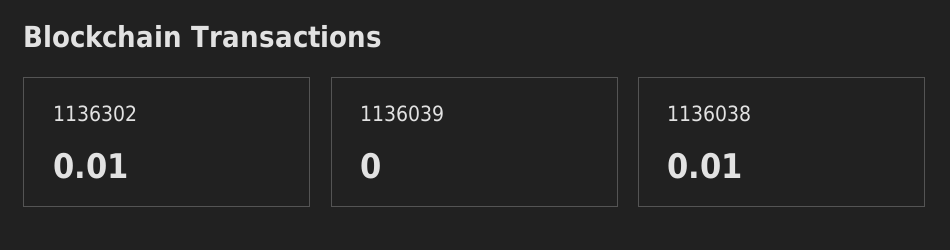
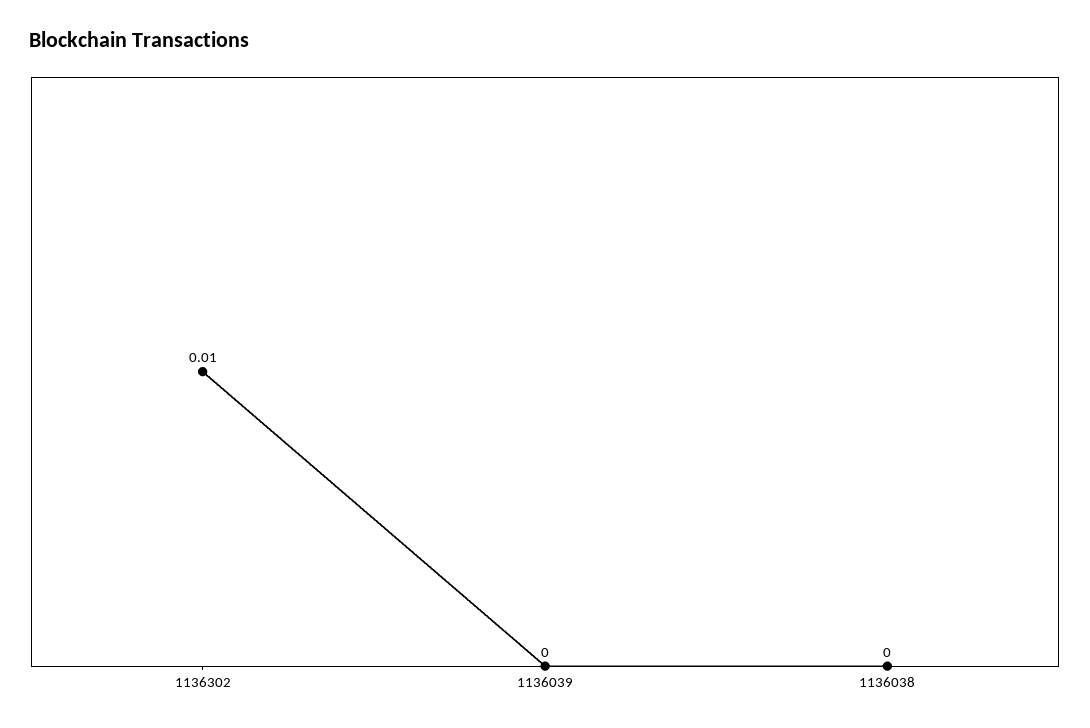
  {
    "1136302": 0.01,
    "1136039": 0,
-   "1136038": 0.01
+   "1136038": 0
  }

